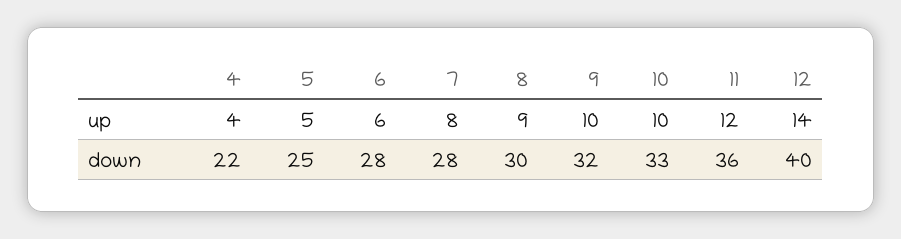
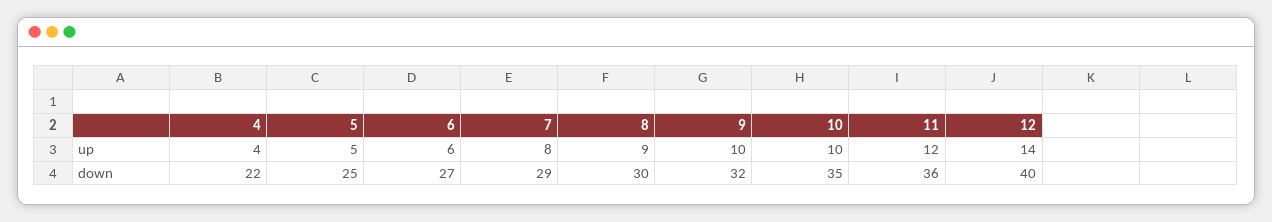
  {
    "4": {
      "up": 4,
      "down": 22
    },
    "5": {
      "up": 5,
      "down": 25
    },
    "6": {
      "up": 6,
-     "down": 28
+     "down": 27
    },
    "7": {
      "up": 8,
-     "down": 28
+     "down": 29
    },
    "8": {
      "up": 9,
      "down": 30
    },
    "9": {
      "up": 10,
      "down": 32
    },
    "10": {
      "up": 10,
-     "down": 33
+     "down": 35
    },
    "11": {
      "up": 12,
      "down": 36
    },
    "12": {
      "up": 14,
      "down": 40
    }
  }

